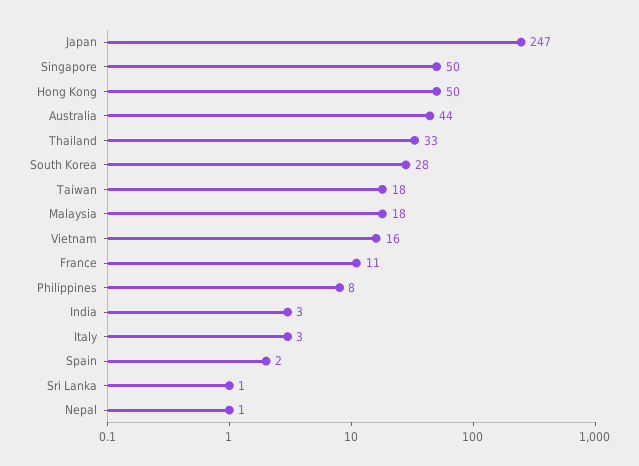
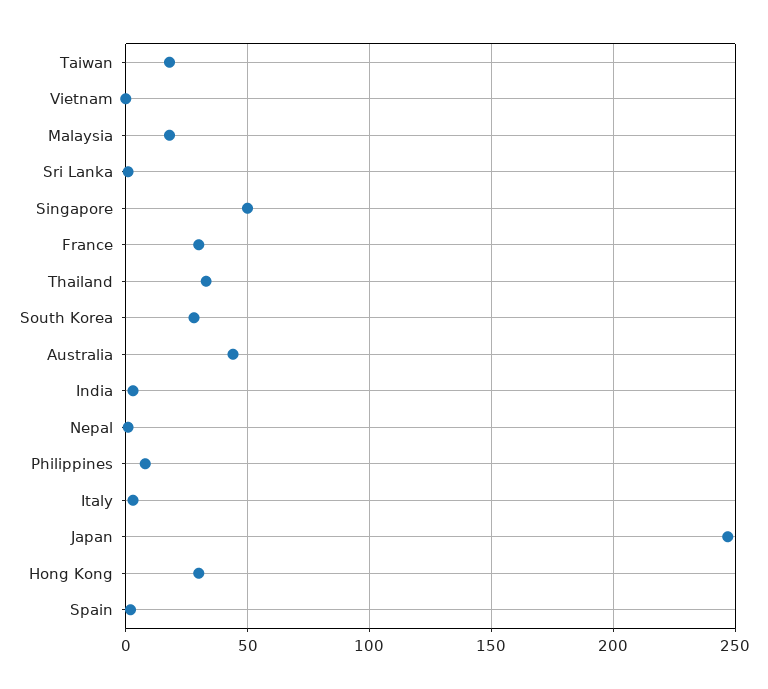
  {
    "Japan": 247,
    "Singapore": 50,
-   "Hong Kong": 50,
+   "Hong Kong": 30,
    "Australia": 44,
    "Thailand": 33,
    "South Korea": 28,
    "Taiwan": 18,
    "Malaysia": 18,
-   "Vietnam": 16,
+   "Vietnam": 0,
-   "France": 11,
+   "France": 30,
    "Philippines": 8,
    "India": 3,
    "Italy": 3,
    "Spain": 2,
    "Sri Lanka": 1,
    "Nepal": 1
  }

